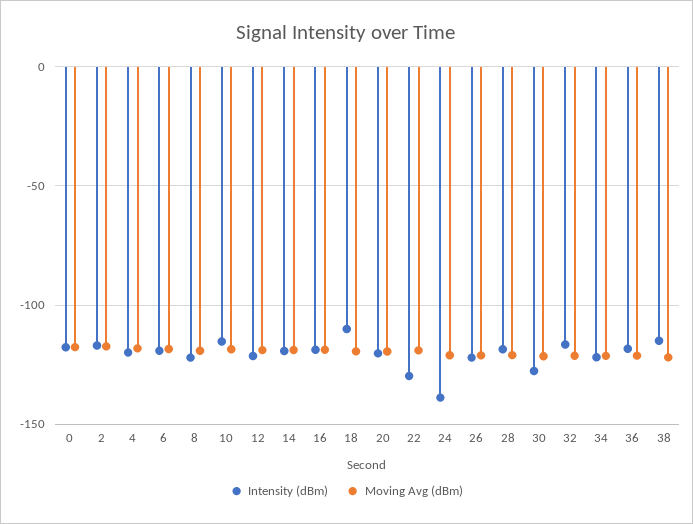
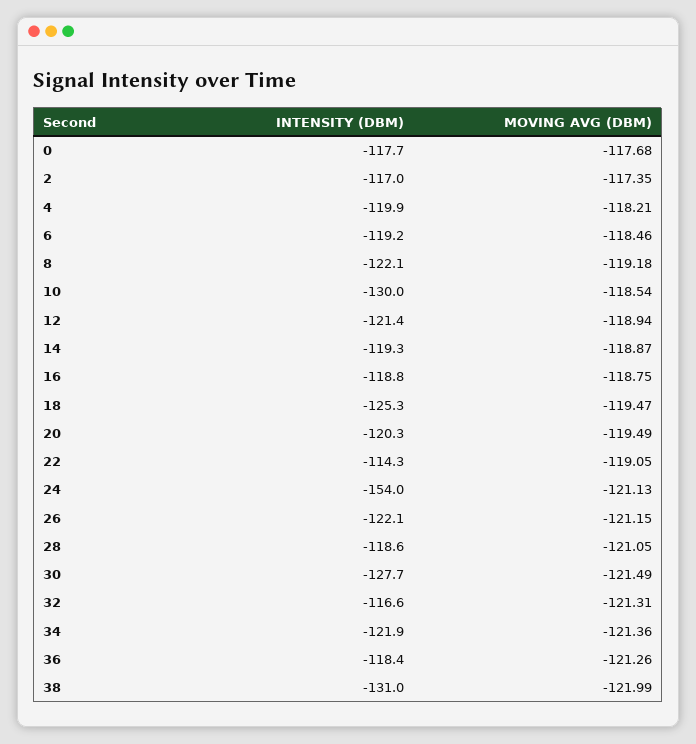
  {
    "Intensity (dBm)": {
      "0": -117.7,
      "2": -117,
      "4": -119.9,
      "6": -119.2,
      "8": -122.1,
-     "10": -115,
+     "10": -130,
      "12": -121.4,
      "14": -119.3,
      "16": -118.8,
-     "18": -110,
+     "18": -125.3,
      "20": -120.3,
-     "22": -130,
+     "22": -114.3,
-     "24": -140,
+     "24": -154,
      "26": -122.1,
      "28": -118.6,
      "30": -127.7,
      "32": -116.6,
      "34": -121.9,
      "36": -118.4,
-     "38": -115
+     "38": -131
    },
    "Moving Avg (dBm)": {
      "0": -117.68,
      "2": -117.35,
      "4": -118.21,
      "6": -118.46,
      "8": -119.18,
      "10": -118.54,
      "12": -118.94,
      "14": -118.87,
      "16": -118.75,
      "18": -119.47,
      "20": -119.49,
      "22": -119.05,
      "24": -121.13,
      "26": -121.15,
      "28": -121.05,
      "30": -121.49,
      "32": -121.31,
      "34": -121.36,
      "36": -121.26,
      "38": -121.99
    }
  }

